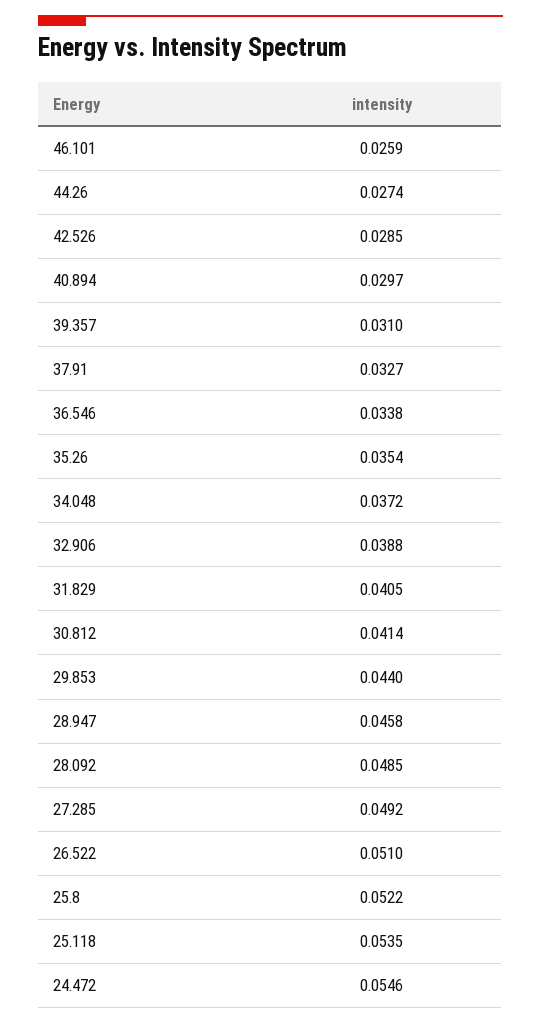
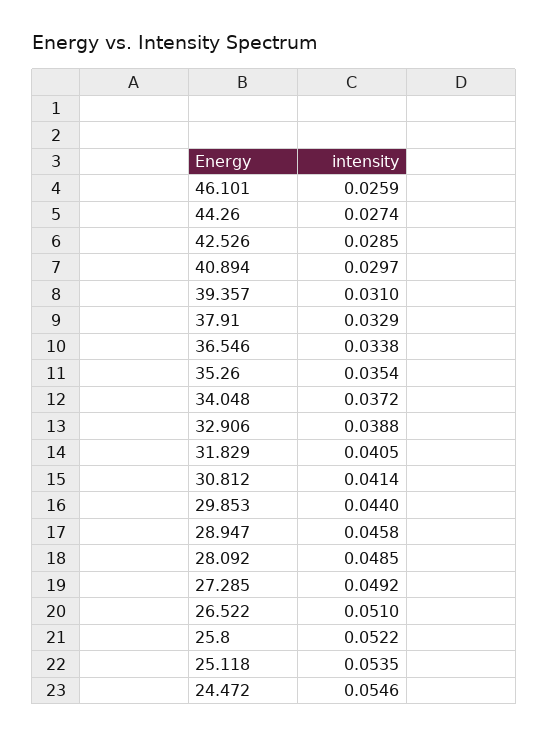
  {
    "46.101": 0.0259,
    "44.26": 0.0274,
    "42.526": 0.0285,
    "40.894": 0.0297,
    "39.357": 0.031,
-   "37.91": 0.0327,
+   "37.91": 0.0329,
    "36.546": 0.0338,
    "35.26": 0.0354,
    "34.048": 0.0372,
    "32.906": 0.0388,
    "31.829": 0.0405,
    "30.812": 0.0414,
    "29.853": 0.044,
    "28.947": 0.0458,
    "28.092": 0.0485,
    "27.285": 0.0492,
    "26.522": 0.051,
    "25.8": 0.0522,
    "25.118": 0.0535,
    "24.472": 0.0546
  }

